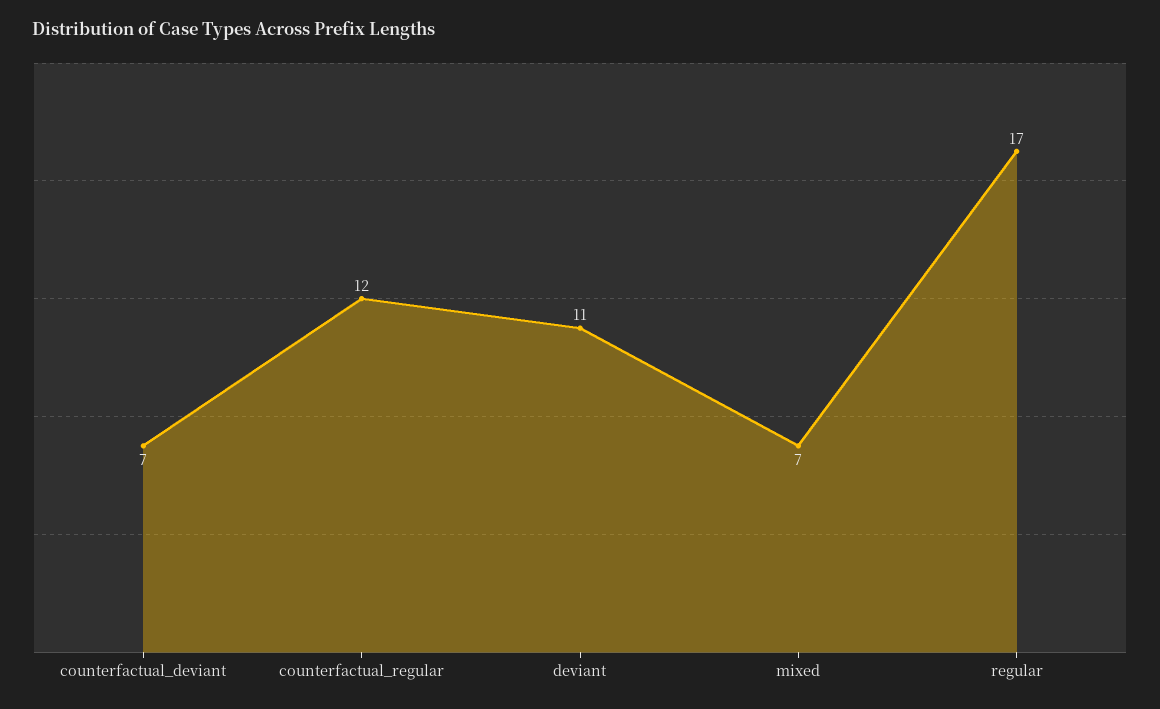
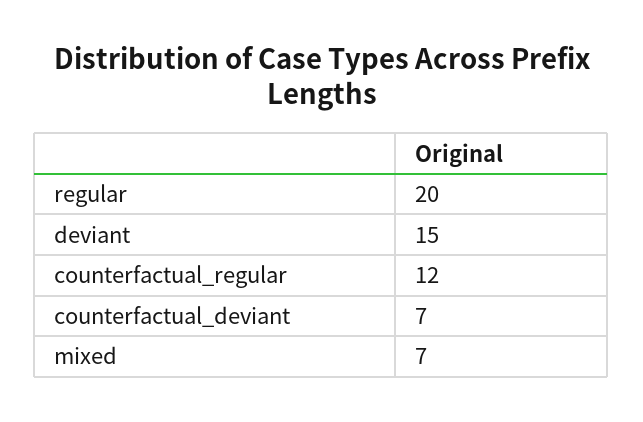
  {
    "counterfactual_deviant": 7,
    "counterfactual_regular": 12,
-   "deviant": 11,
+   "deviant": 15,
    "mixed": 7,
-   "regular": 17
+   "regular": 20
  }

